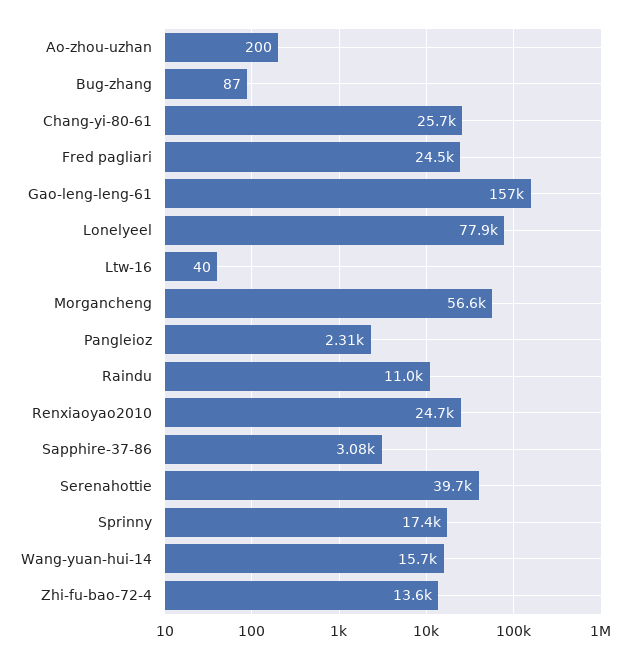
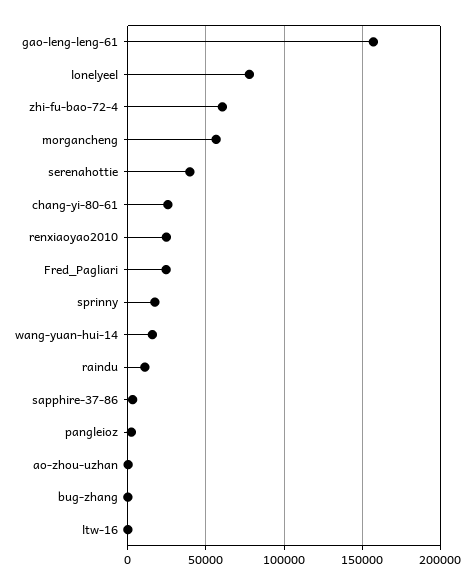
  {
    "Ao-zhou-uzhan": 200,
    "Bug-zhang": 87,
    "Chang-yi-80-61": 25700,
    "Fred pagliari": 24500,
    "Gao-leng-leng-61": 157000,
    "Lonelyeel": 77900,
    "Ltw-16": 40,
    "Morgancheng": 56600,
    "Pangleioz": 2310,
    "Raindu": 11000,
    "Renxiaoyao2010": 24700,
    "Sapphire-37-86": 3080,
    "Serenahottie": 39700,
    "Sprinny": 17400,
    "Wang-yuan-hui-14": 15700,
-   "Zhi-fu-bao-72-4": 13600
+   "Zhi-fu-bao-72-4": 60000
  }

